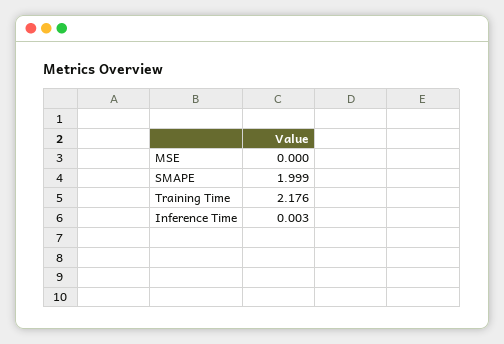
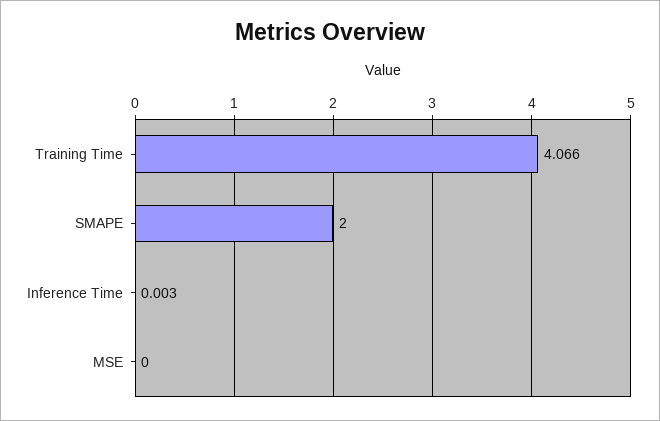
  {
    "MSE": 0,
-   "SMAPE": 1.999,
+   "SMAPE": 2,
-   "Training Time": 2.176,
+   "Training Time": 4.066,
    "Inference Time": 0.003
  }

